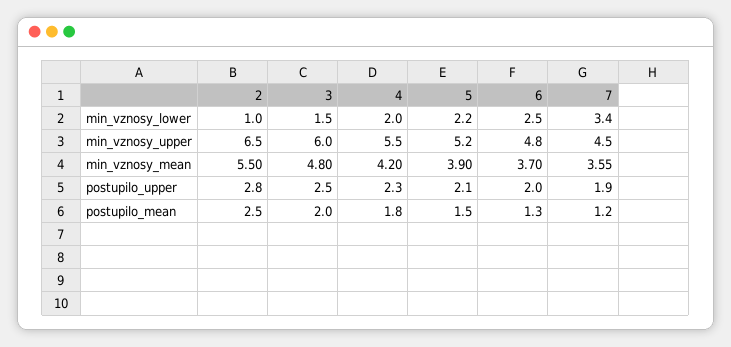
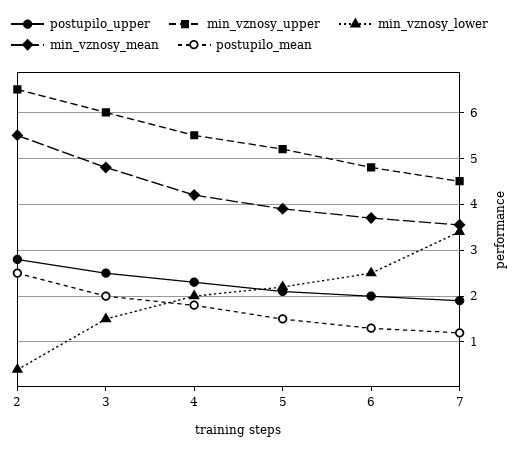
  {
    "min_vznosy_lower": {
-     "2": 1,
+     "2": 0.4,
      "3": 1.5,
      "4": 2,
      "5": 2.2,
      "6": 2.5,
      "7": 3.4
    },
    "min_vznosy_upper": {
      "2": 6.5,
      "3": 6,
      "4": 5.5,
      "5": 5.2,
      "6": 4.8,
      "7": 4.5
    },
    "min_vznosy_mean": {
      "2": 5.5,
      "3": 4.8,
      "4": 4.2,
      "5": 3.9,
      "6": 3.7,
      "7": 3.55
    },
    "postupilo_upper": {
      "2": 2.8,
      "3": 2.5,
      "4": 2.3,
      "5": 2.1,
      "6": 2,
      "7": 1.9
    },
    "postupilo_mean": {
      "2": 2.5,
      "3": 2,
      "4": 1.8,
      "5": 1.5,
      "6": 1.3,
      "7": 1.2
    }
  }

